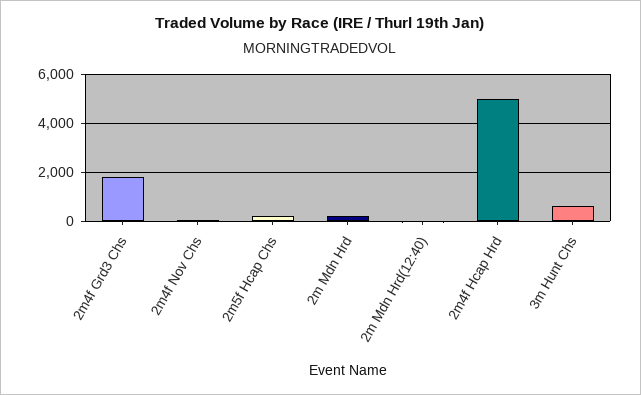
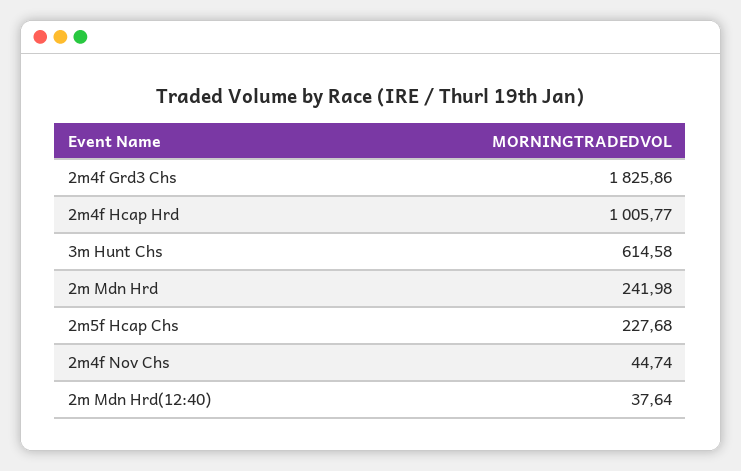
  {
    "2m4f Grd3 Chs": 1825.86,
    "2m4f Nov Chs": 44.74,
    "2m5f Hcap Chs": 227.68,
    "2m Mdn Hrd": 241.98,
    "2m Mdn Hrd(12:40)": 37.64,
-   "2m4f Hcap Hrd": 5000,
+   "2m4f Hcap Hrd": 1005.77,
    "3m Hunt Chs": 614.58
  }

